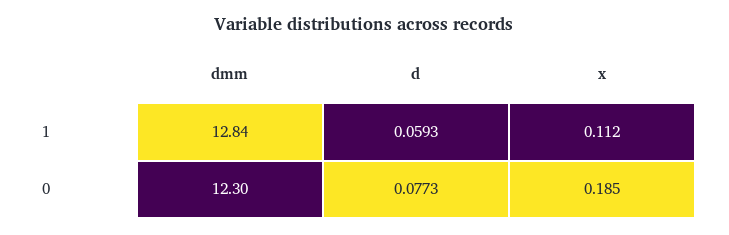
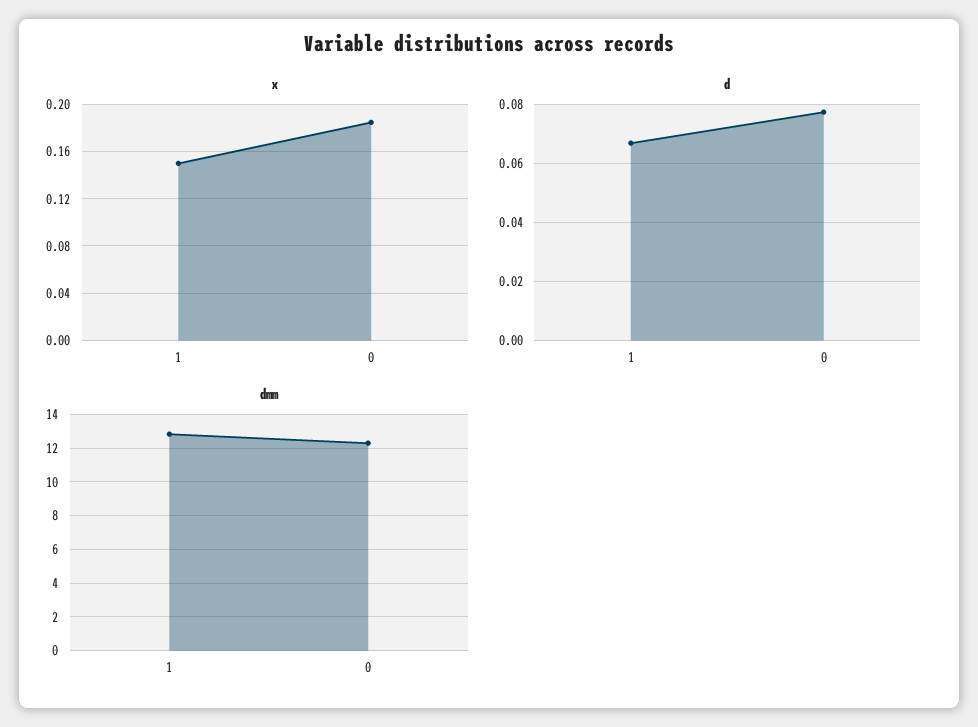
  {
    "dmm": {
      "1": 12.84,
      "0": 12.3
    },
    "d": {
-     "1": 0.0593,
+     "1": 0.0675,
      "0": 0.0773
    },
    "x": {
-     "1": 0.112,
+     "1": 0.15,
      "0": 0.185
    }
  }

